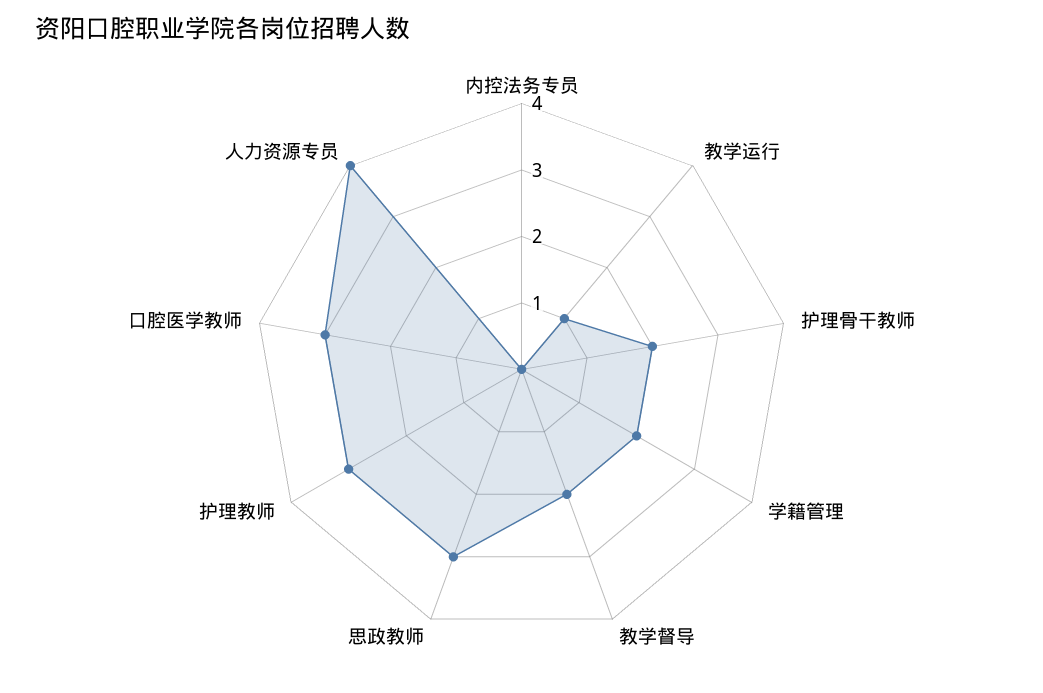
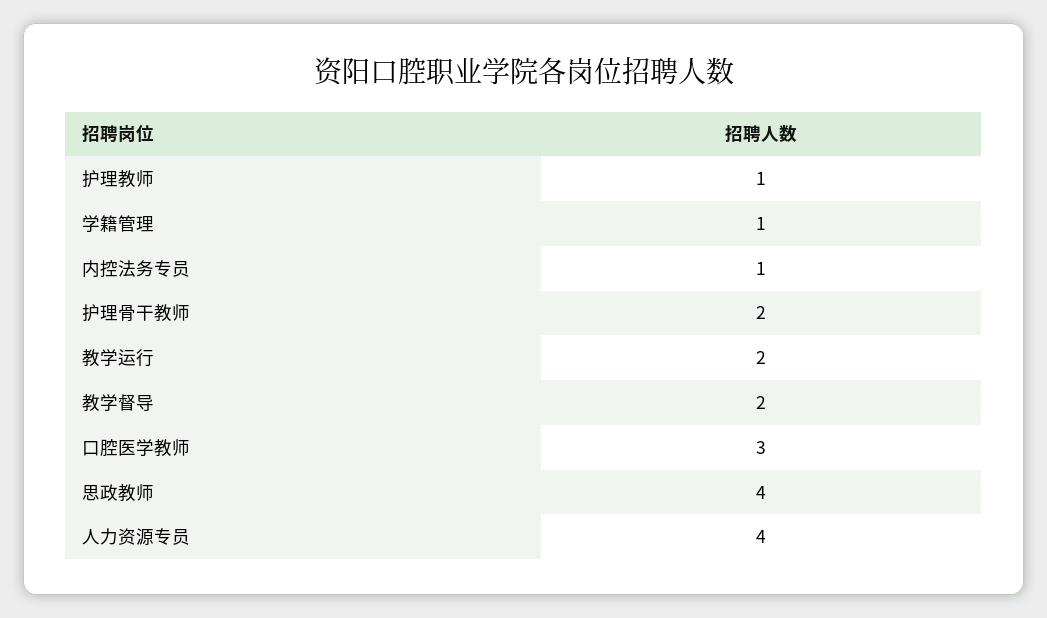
  {
-   "内控法务专员": 0,
+   "内控法务专员": 1,
-   "教学运行": 1,
+   "教学运行": 2,
    "护理骨干教师": 2,
-   "学籍管理": 2,
+   "学籍管理": 1,
    "教学督导": 2,
-   "思政教师": 3,
+   "思政教师": 4,
-   "护理教师": 3,
+   "护理教师": 1,
    "口腔医学教师": 3,
    "人力资源专员": 4
  }

